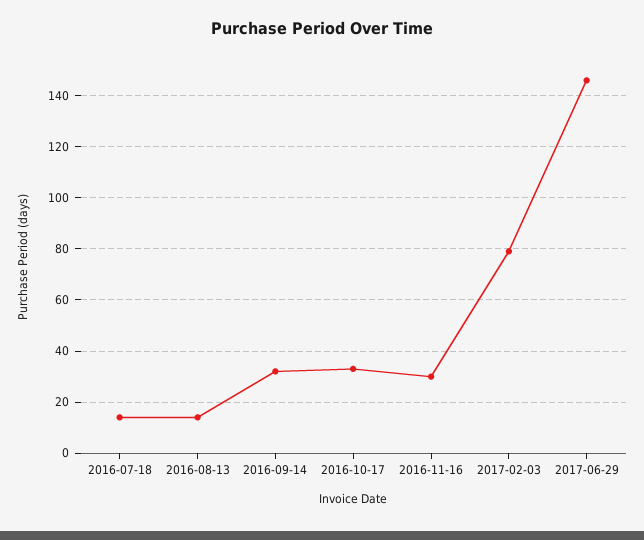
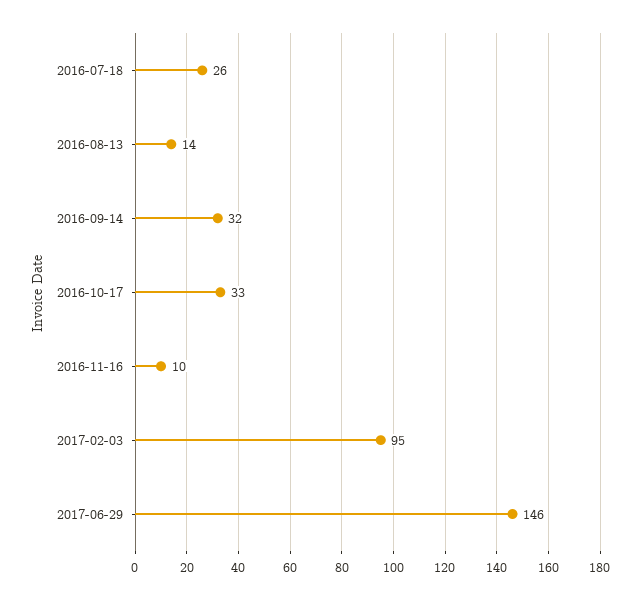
  {
-   "2016-07-18": 15,
+   "2016-07-18": 26,
    "2016-08-13": 14,
    "2016-09-14": 32,
    "2016-10-17": 33,
-   "2016-11-16": 30,
+   "2016-11-16": 10,
-   "2017-02-03": 80,
+   "2017-02-03": 95,
    "2017-06-29": 146
  }

